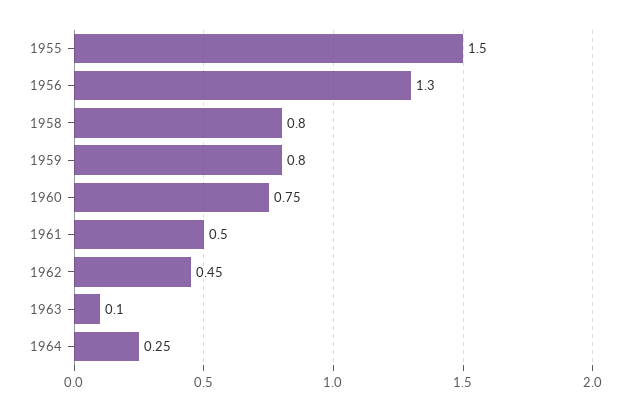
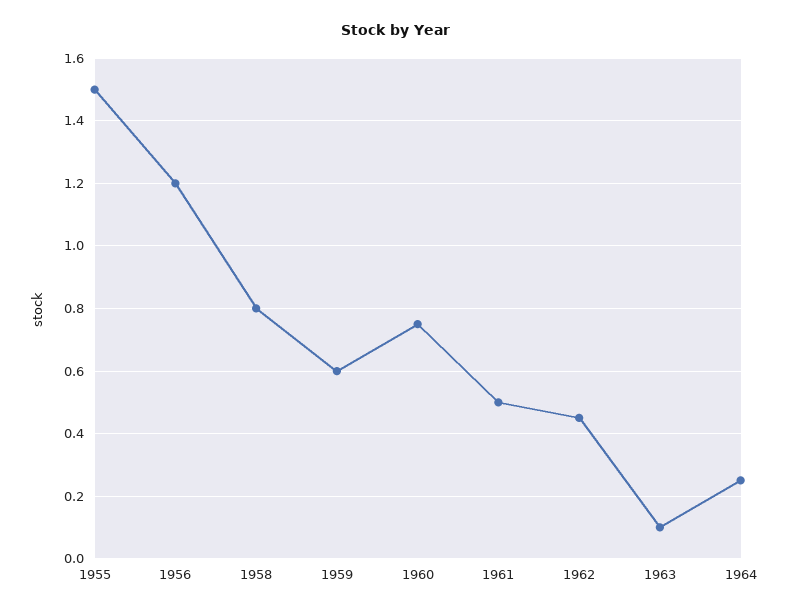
  {
    "1955": 1.5,
-   "1956": 1.3,
+   "1956": 1.2,
    "1958": 0.8,
-   "1959": 0.8,
+   "1959": 0.6,
    "1960": 0.75,
    "1961": 0.5,
    "1962": 0.45,
    "1963": 0.1,
    "1964": 0.25
  }

